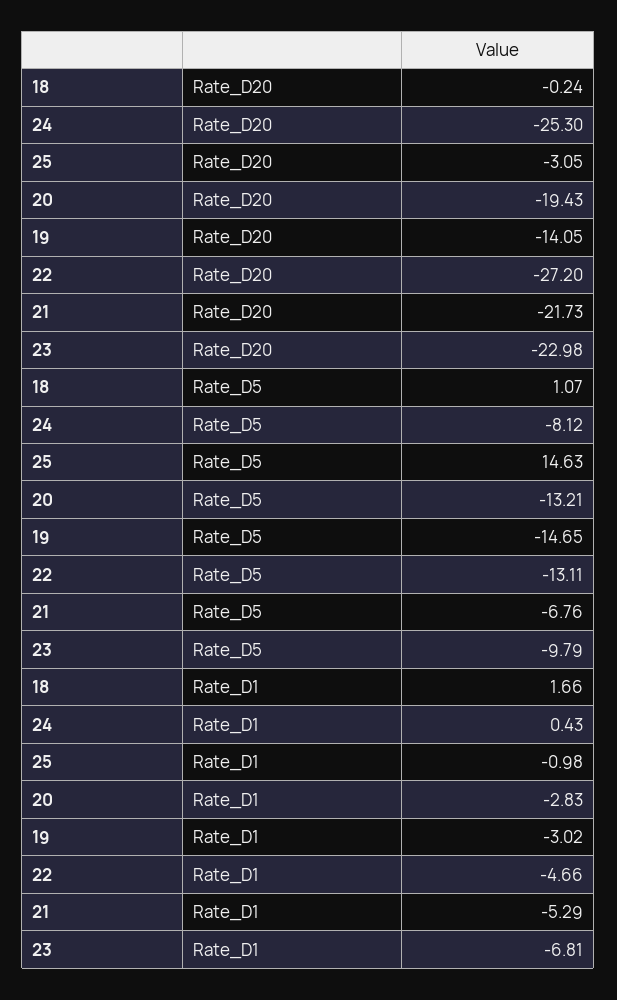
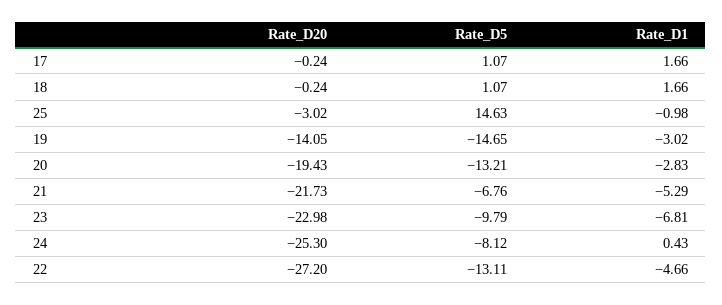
  {
    "18": {
      "Rate_D20": -0.24,
      "Rate_D5": 1.07,
      "Rate_D1": 1.66
    },
    "24": {
      "Rate_D20": -25.3,
      "Rate_D5": -8.12,
      "Rate_D1": 0.43
    },
    "25": {
-     "Rate_D20": -3.05,
+     "Rate_D20": -3.02,
      "Rate_D5": 14.63,
      "Rate_D1": -0.98
    },
    "20": {
      "Rate_D20": -19.43,
      "Rate_D5": -13.21,
      "Rate_D1": -2.83
    },
    "19": {
      "Rate_D20": -14.05,
      "Rate_D5": -14.65,
      "Rate_D1": -3.02
    },
    "22": {
      "Rate_D20": -27.2,
      "Rate_D5": -13.11,
      "Rate_D1": -4.66
    },
    "21": {
      "Rate_D20": -21.73,
      "Rate_D5": -6.76,
      "Rate_D1": -5.29
    },
    "23": {
      "Rate_D20": -22.98,
      "Rate_D5": -9.79,
      "Rate_D1": -6.81
-   }
+   },
+   "17": {
+     "Rate_D20": -0.24,
+     "Rate_D5": 1.07,
+     "Rate_D1": 1.66
+   }
  }

